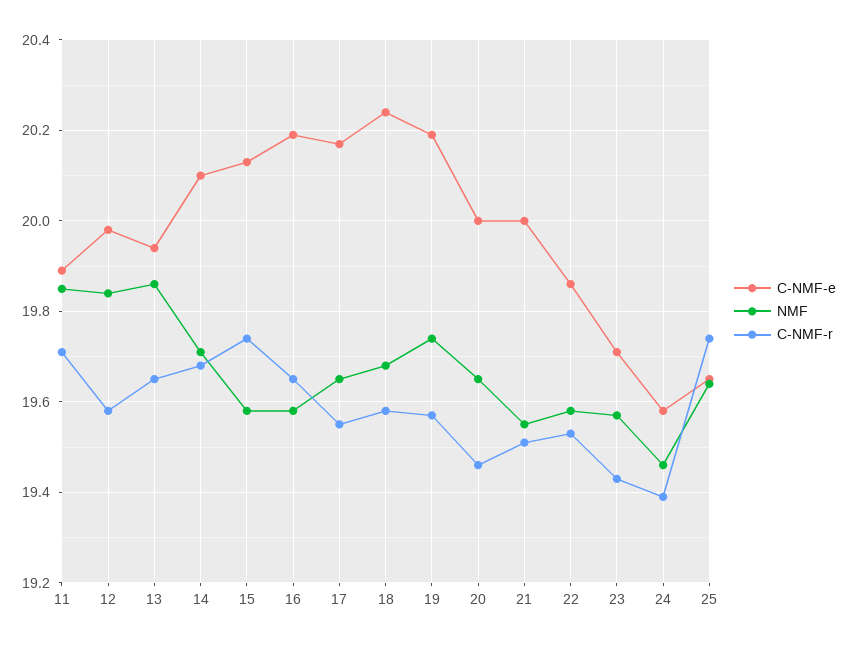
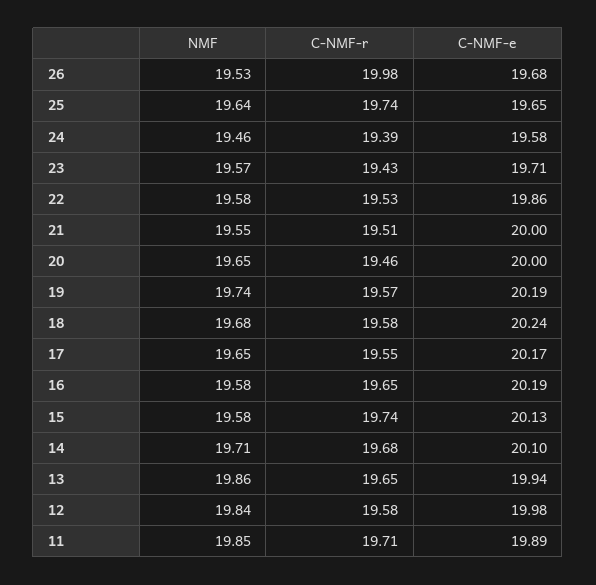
  {
    "C-NMF-e": {
      "11": 19.89,
      "12": 19.98,
      "13": 19.94,
      "14": 20.1,
      "15": 20.13,
      "16": 20.19,
      "17": 20.17,
      "18": 20.24,
      "19": 20.19,
      "20": 20,
      "21": 20,
      "22": 19.86,
      "23": 19.71,
      "24": 19.58,
-     "25": 19.65
+     "25": 19.65,
+     "26": 19.68
    },
    "NMF": {
      "11": 19.85,
      "12": 19.84,
      "13": 19.86,
      "14": 19.71,
      "15": 19.58,
      "16": 19.58,
      "17": 19.65,
      "18": 19.68,
      "19": 19.74,
      "20": 19.65,
      "21": 19.55,
      "22": 19.58,
      "23": 19.57,
      "24": 19.46,
-     "25": 19.64
+     "25": 19.64,
+     "26": 19.53
    },
    "C-NMF-r": {
      "11": 19.71,
      "12": 19.58,
      "13": 19.65,
      "14": 19.68,
      "15": 19.74,
      "16": 19.65,
      "17": 19.55,
      "18": 19.58,
      "19": 19.57,
      "20": 19.46,
      "21": 19.51,
      "22": 19.53,
      "23": 19.43,
      "24": 19.39,
-     "25": 19.74
+     "25": 19.74,
+     "26": 19.98
    }
  }

